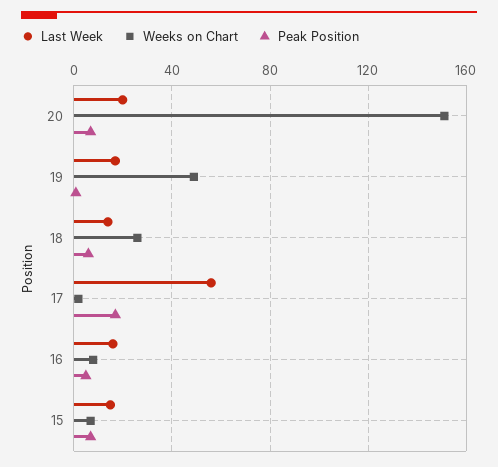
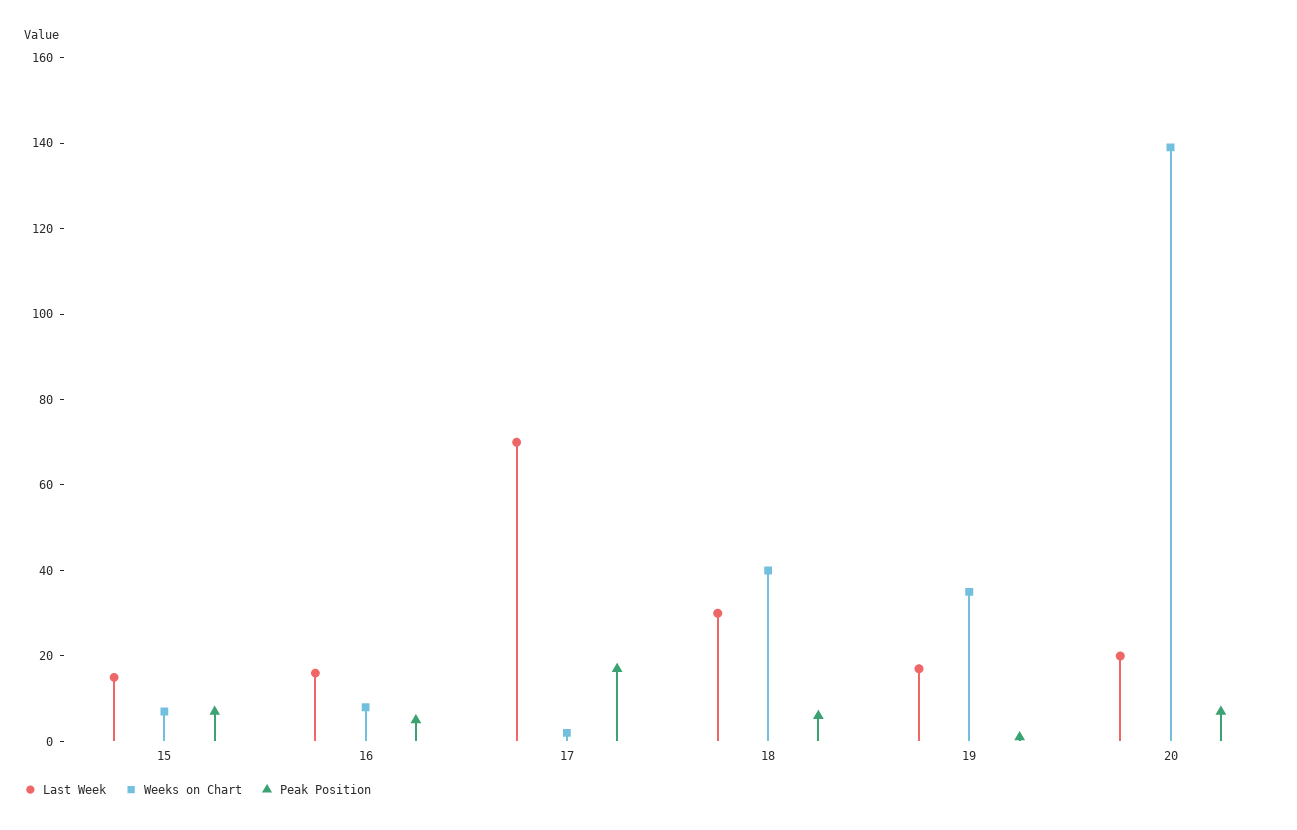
  {
    "Last Week": {
      "20": 20,
      "19": 15,
-     "18": 15,
+     "18": 30,
-     "17": 55,
+     "17": 70,
      "16": 15,
      "15": 15
    },
    "Weeks on Chart": {
-     "20": 150,
+     "20": 140,
-     "19": 50,
+     "19": 35,
-     "18": 25,
+     "18": 40,
      "17": 0,
      "16": 10,
      "15": 5
    },
    "Peak Position": {
      "20": 5,
      "19": 0,
      "18": 5,
      "17": 15,
      "16": 5,
      "15": 5
    }
  }

